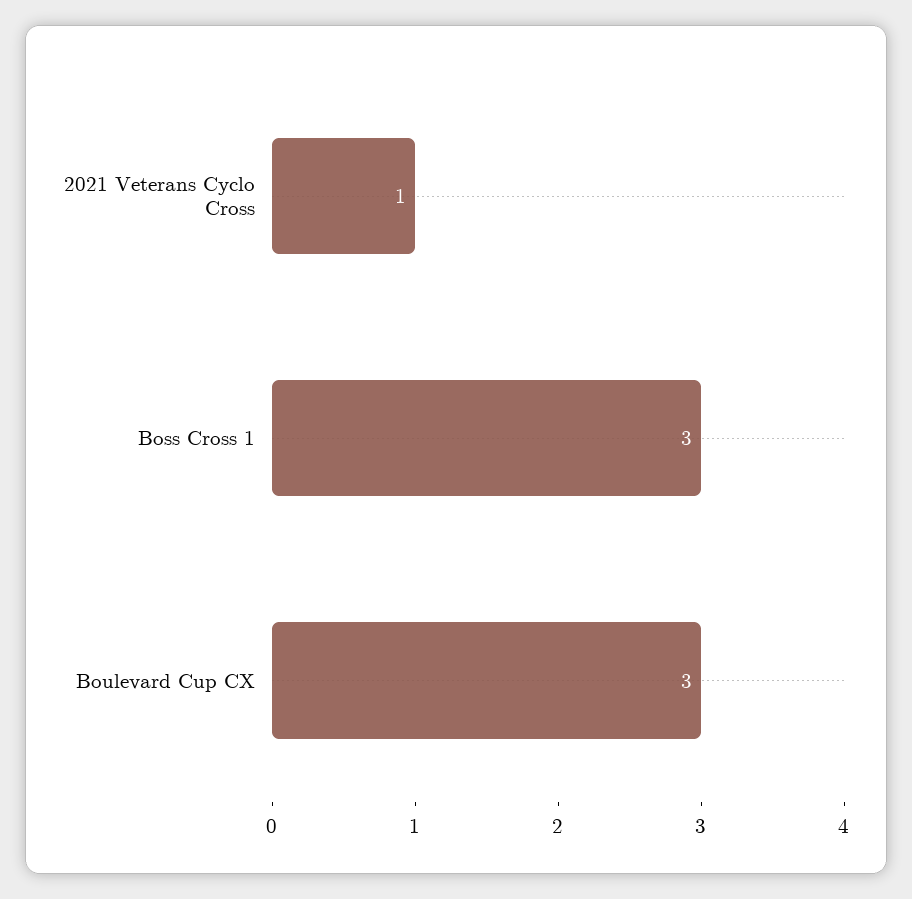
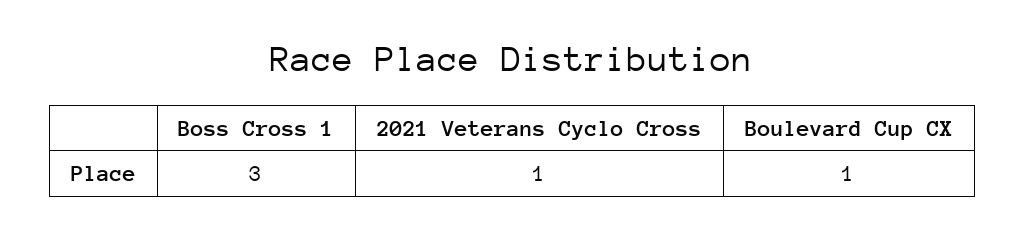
  {
    "2021 Veterans Cyclo Cross": 1,
    "Boss Cross 1": 3,
-   "Boulevard Cup CX": 3
+   "Boulevard Cup CX": 1
  }

